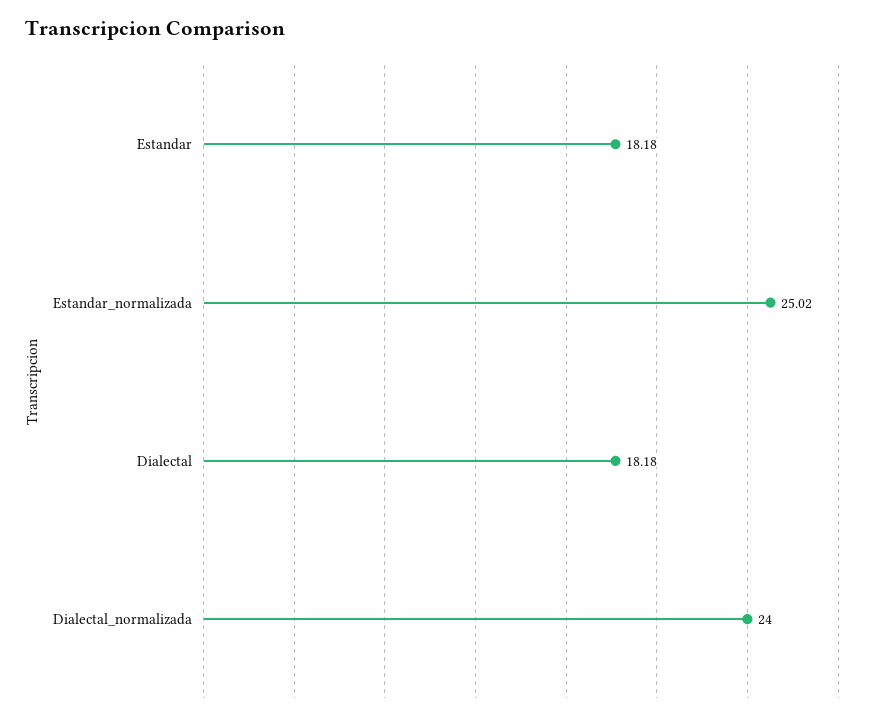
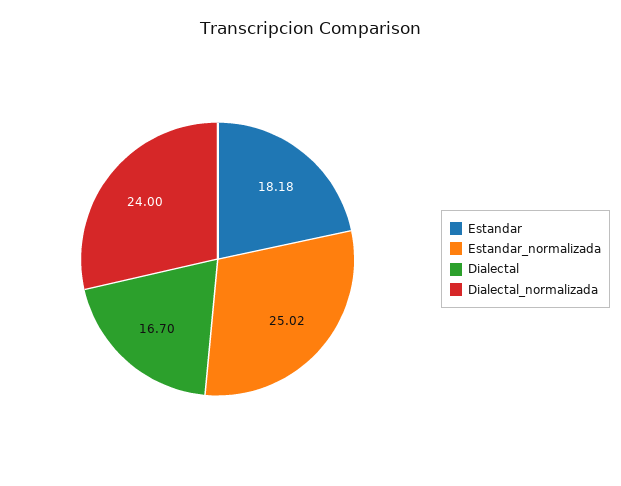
  {
    "Estandar": 18.18,
    "Estandar_normalizada": 25.02,
-   "Dialectal": 18.18,
+   "Dialectal": 16.7,
    "Dialectal_normalizada": 24
  }

